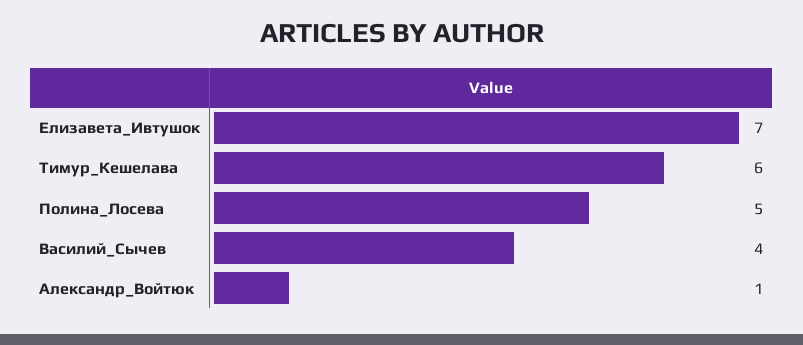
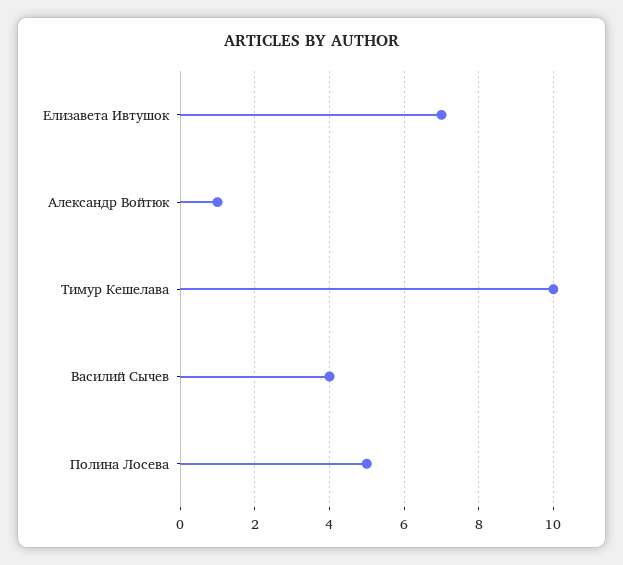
  {
    "Елизавета_Ивтушок": 7,
-   "Тимур_Кешелава": 6,
+   "Тимур_Кешелава": 10,
    "Полина_Лосева": 5,
    "Василий_Сычев": 4,
    "Александр_Войтюк": 1
  }

